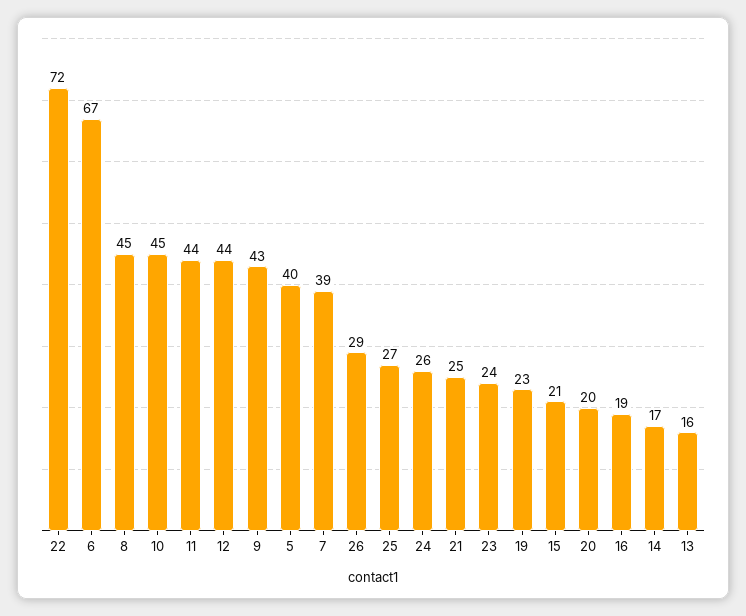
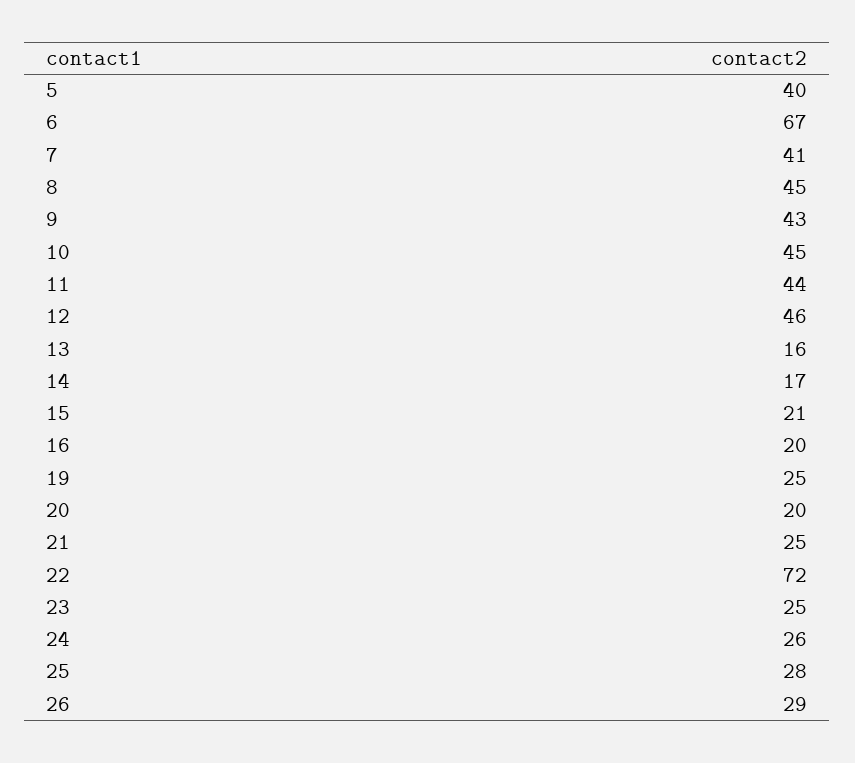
  {
    "22": 72,
    "6": 67,
    "8": 45,
    "10": 45,
    "11": 44,
-   "12": 44,
+   "12": 46,
    "9": 43,
    "5": 40,
-   "7": 39,
+   "7": 41,
    "26": 29,
-   "25": 27,
+   "25": 28,
    "24": 26,
    "21": 25,
-   "23": 24,
+   "23": 25,
-   "19": 23,
+   "19": 25,
    "15": 21,
    "20": 20,
-   "16": 19,
+   "16": 20,
    "14": 17,
    "13": 16
  }

